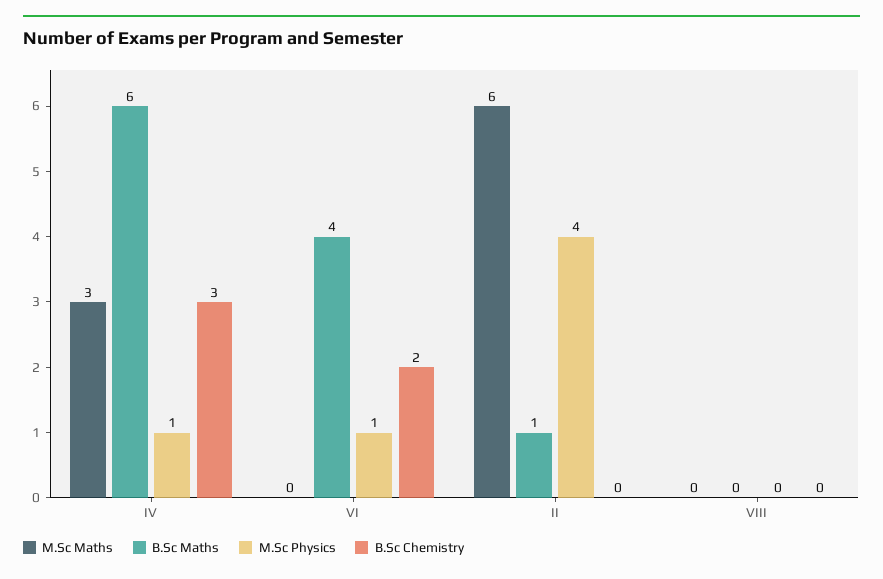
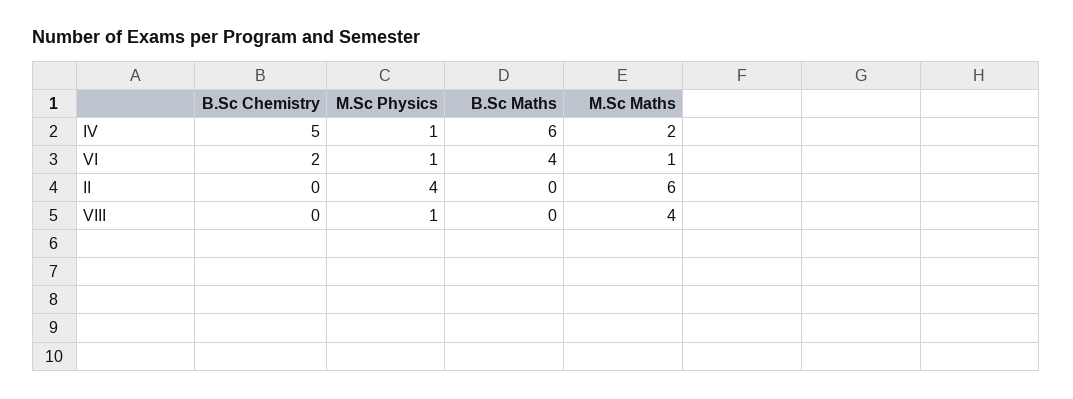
  {
    "M.Sc Maths": {
-     "IV": 3,
+     "IV": 2,
-     "VI": 0,
+     "VI": 1,
      "II": 6,
-     "VIII": 0
+     "VIII": 4
    },
    "B.Sc Maths": {
      "IV": 6,
      "VI": 4,
-     "II": 1,
+     "II": 0,
      "VIII": 0
    },
    "M.Sc Physics": {
      "IV": 1,
      "VI": 1,
      "II": 4,
-     "VIII": 0
+     "VIII": 1
    },
    "B.Sc Chemistry": {
-     "IV": 3,
+     "IV": 5,
      "VI": 2,
      "II": 0,
      "VIII": 0
    }
  }

